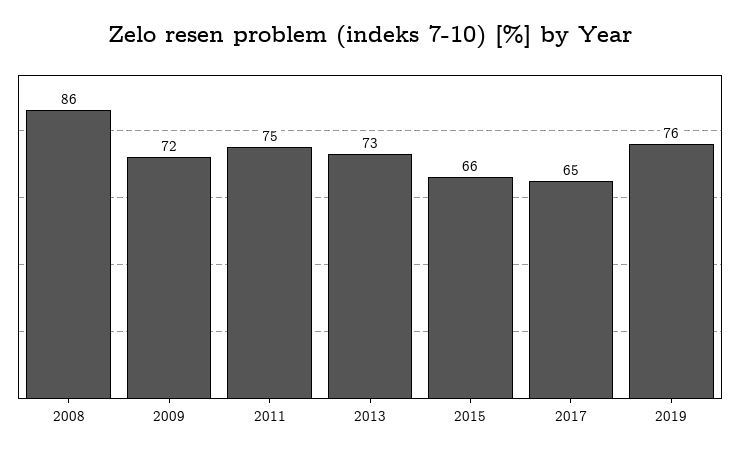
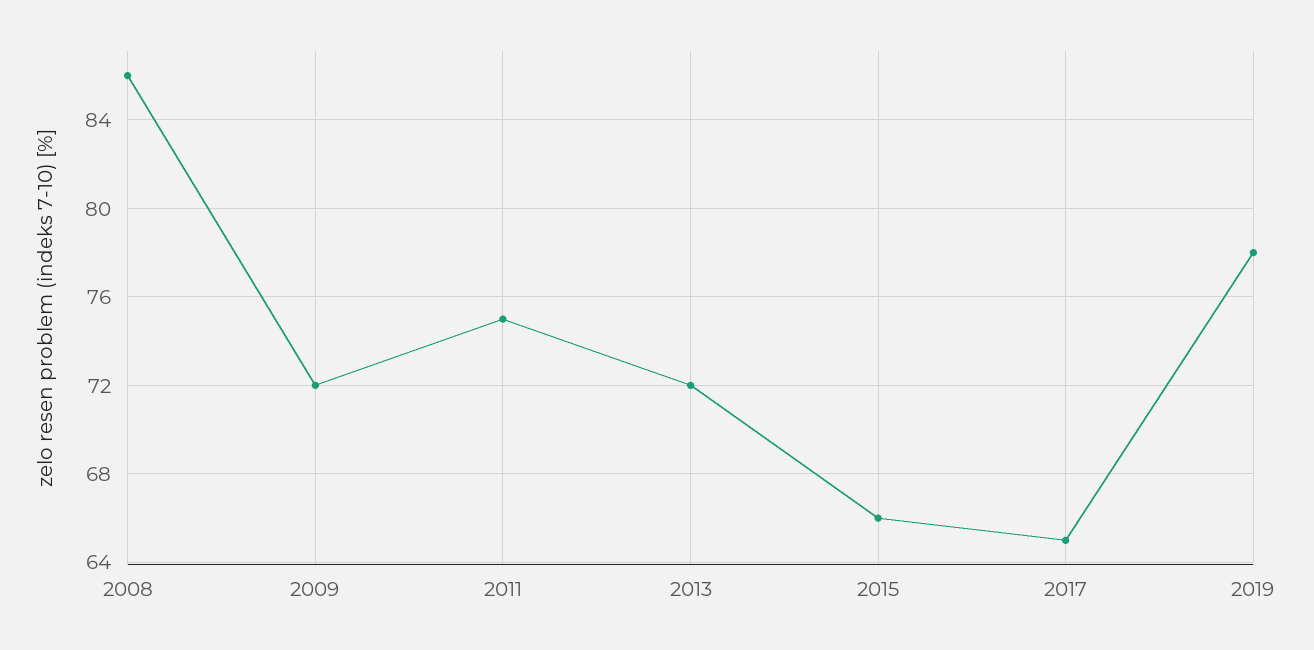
  {
    "2008": 86,
    "2009": 72,
    "2011": 75,
-   "2013": 73,
+   "2013": 72,
    "2015": 66,
    "2017": 65,
-   "2019": 76
+   "2019": 78
  }

